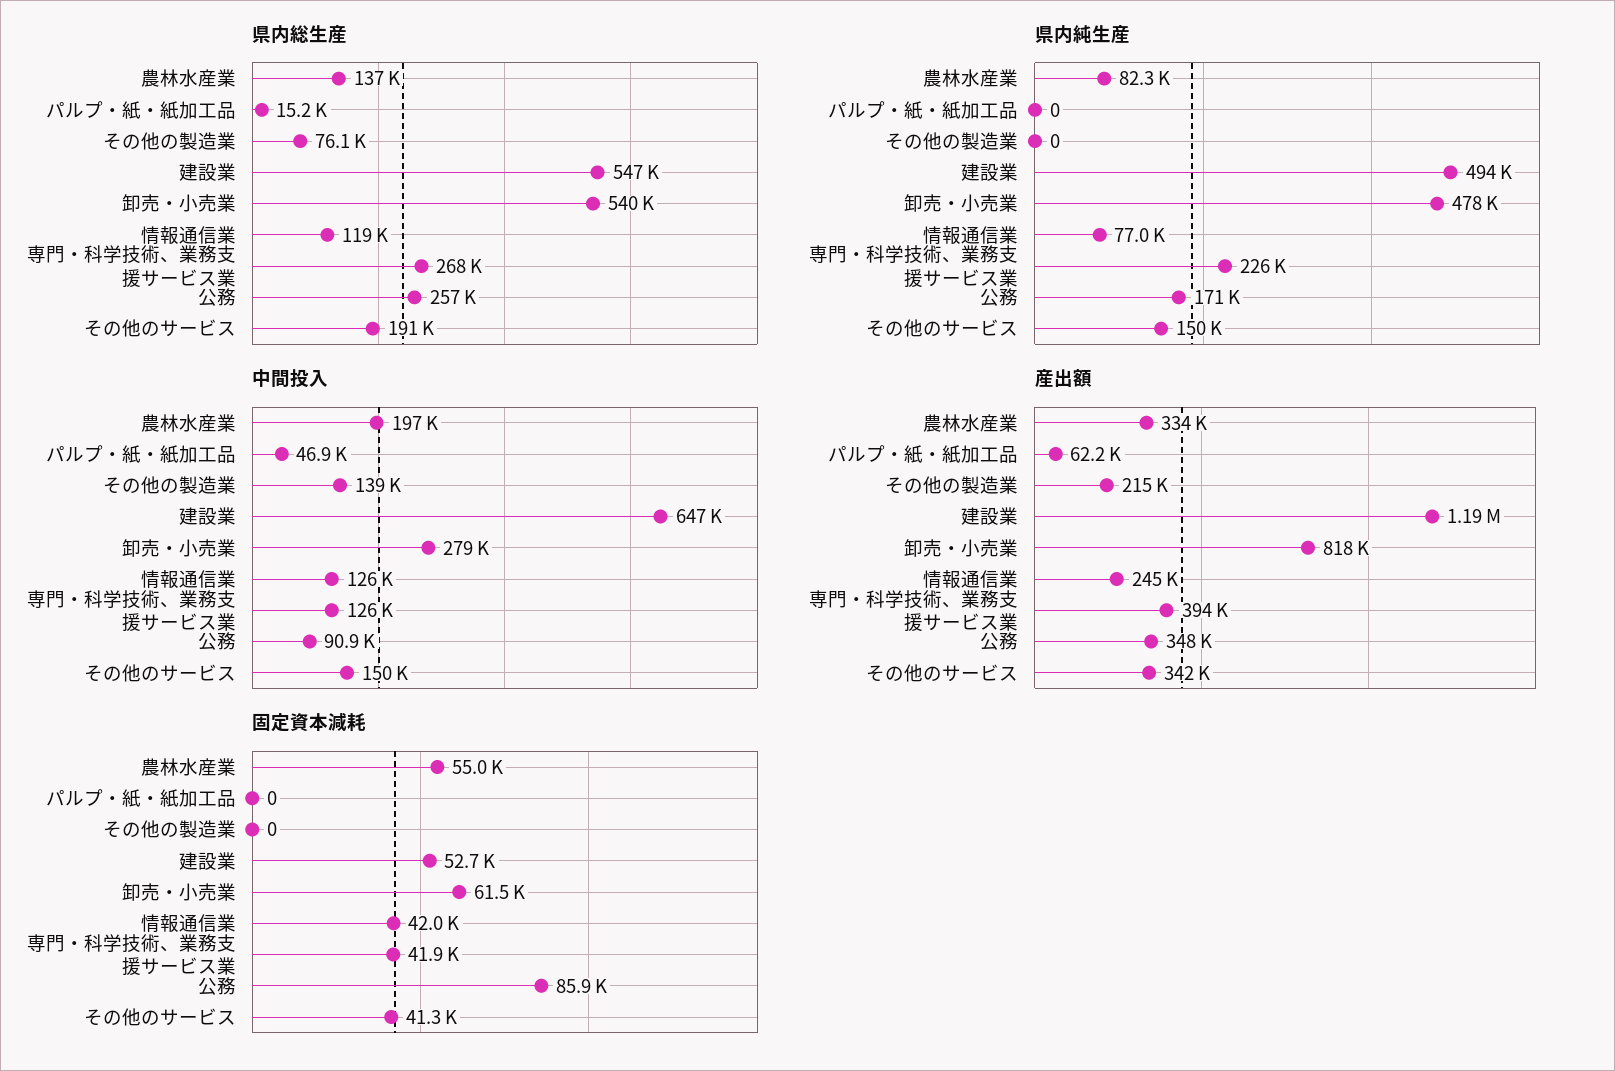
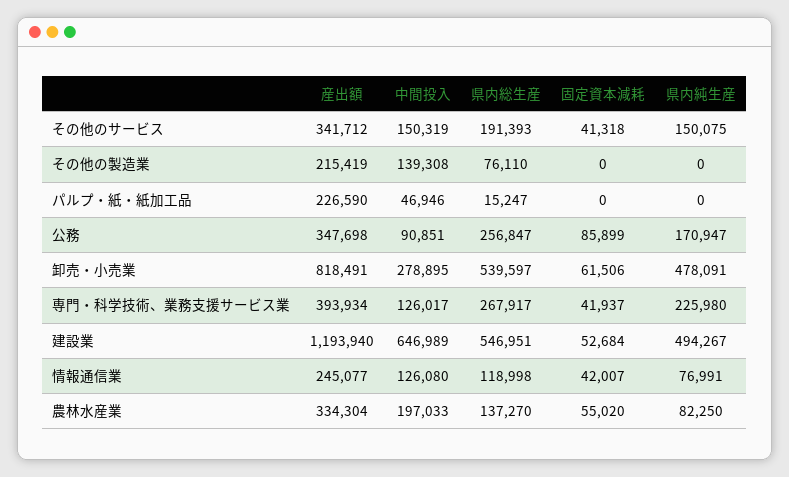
  {
    "県内総生産": {
      "農林水産業": 137270,
      "パルプ・紙・紙加工品": 15247,
      "その他の製造業": 76110,
      "建設業": 546951,
      "卸売・小売業": 539597,
      "情報通信業": 118998,
      "専門・科学技術、業務支援サービス業": 267917,
      "公務": 256847,
      "その他のサービス": 191393
    },
    "県内純生産": {
      "農林水産業": 82250,
      "パルプ・紙・紙加工品": 0,
      "その他の製造業": 0,
      "建設業": 494267,
      "卸売・小売業": 478091,
      "情報通信業": 76991,
      "専門・科学技術、業務支援サービス業": 225980,
      "公務": 170947,
      "その他のサービス": 150075
    },
    "中間投入": {
      "農林水産業": 197033,
      "パルプ・紙・紙加工品": 46946,
      "その他の製造業": 139308,
      "建設業": 646989,
      "卸売・小売業": 278895,
      "情報通信業": 126080,
      "専門・科学技術、業務支援サービス業": 126017,
      "公務": 90851,
      "その他のサービス": 150319
    },
    "産出額": {
      "農林水産業": 334304,
-     "パルプ・紙・紙加工品": 62200,
+     "パルプ・紙・紙加工品": 226590,
      "その他の製造業": 215419,
      "建設業": 1193940,
      "卸売・小売業": 818491,
      "情報通信業": 245077,
      "専門・科学技術、業務支援サービス業": 393934,
      "公務": 347698,
      "その他のサービス": 341712
    },
    "固定資本減耗": {
      "農林水産業": 55020,
      "パルプ・紙・紙加工品": 0,
      "その他の製造業": 0,
      "建設業": 52684,
      "卸売・小売業": 61506,
      "情報通信業": 42007,
      "専門・科学技術、業務支援サービス業": 41937,
      "公務": 85899,
      "その他のサービス": 41318
    }
  }

